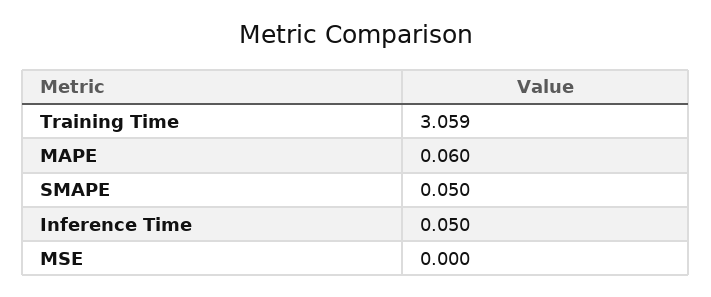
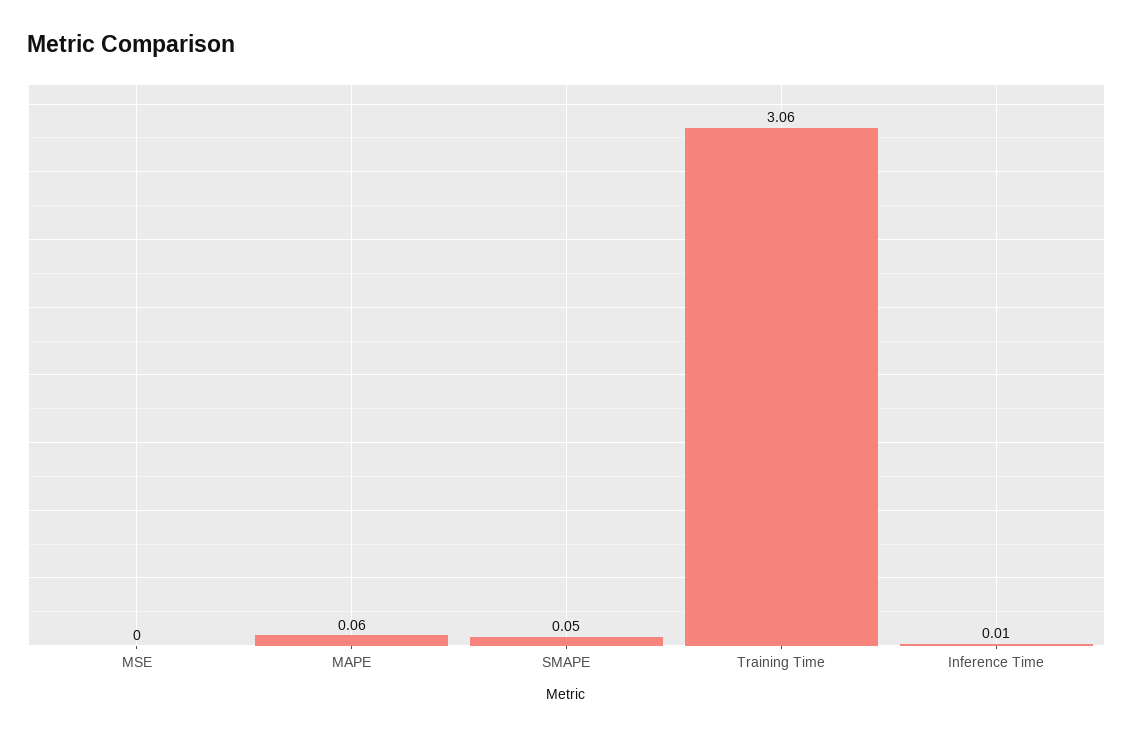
  {
    "Training Time": 3.059,
    "MAPE": 0.06,
    "SMAPE": 0.05,
-   "Inference Time": 0.05,
+   "Inference Time": 0.01,
    "MSE": 0
  }

